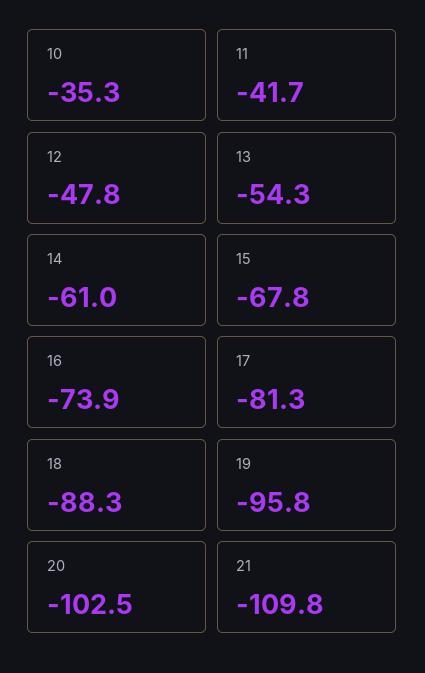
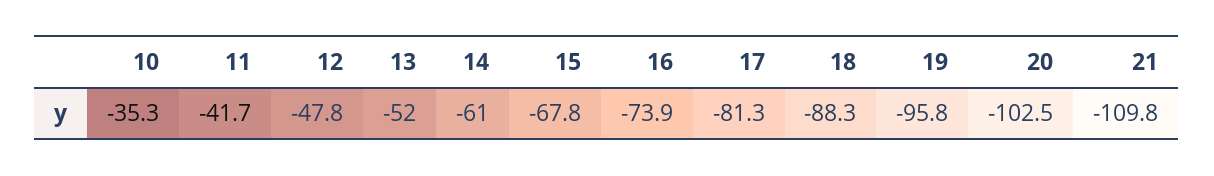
  {
    "10": -35.3,
    "11": -41.7,
    "12": -47.8,
-   "13": -54.3,
+   "13": -52,
    "14": -61,
    "15": -67.8,
    "16": -73.9,
    "17": -81.3,
    "18": -88.3,
    "19": -95.8,
    "20": -102.5,
    "21": -109.8
  }

